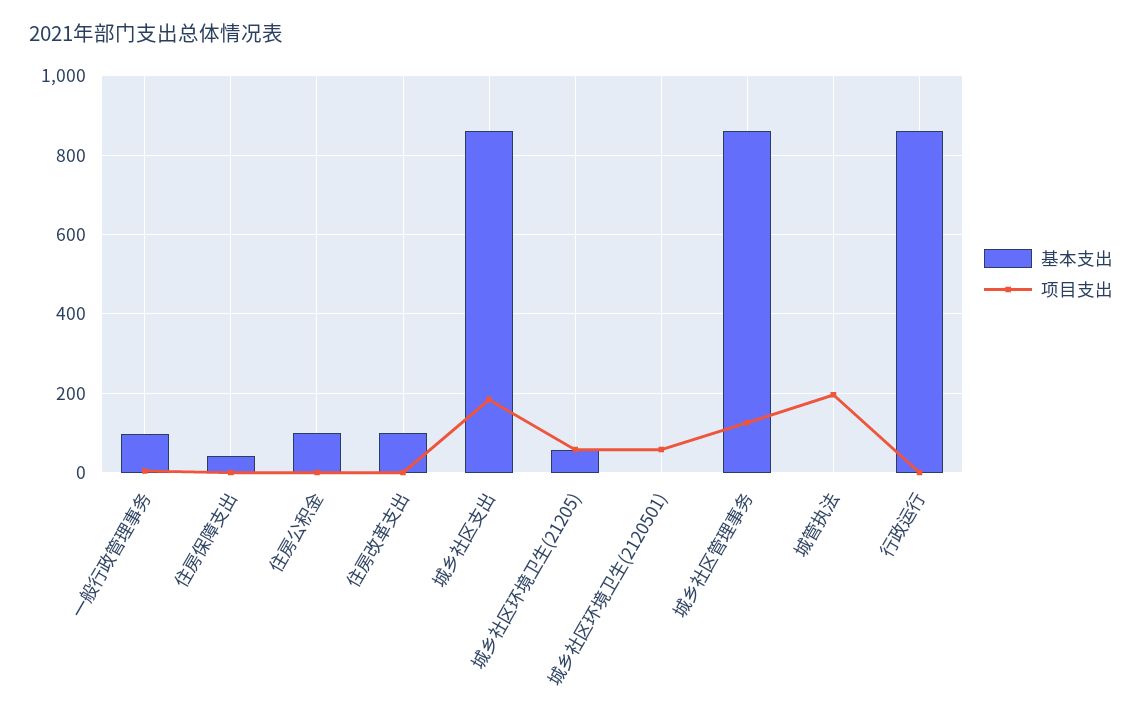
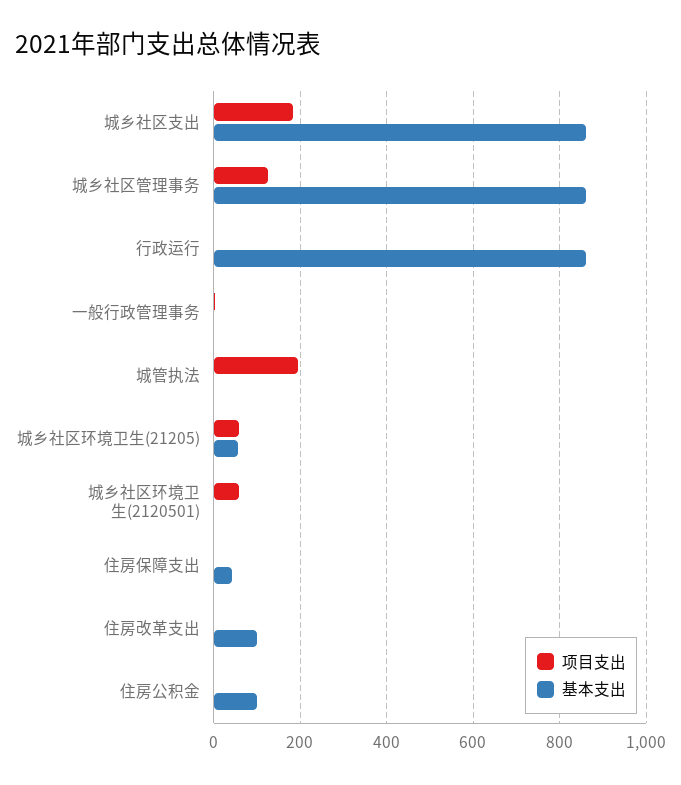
  {
    "基本支出": {
-     "一般行政管理事务": 100,
+     "一般行政管理事务": 0,
      "住房保障支出": 40,
      "住房公积金": 100,
      "住房改革支出": 100,
      "城乡社区支出": 860,
      "城乡社区环境卫生(21205)": 60,
      "城乡社区环境卫生(2120501)": 0,
      "城乡社区管理事务": 860,
      "城管执法": 0,
      "行政运行": 860
    },
    "项目支出": {
      "一般行政管理事务": 0,
      "住房保障支出": 0,
      "住房公积金": 0,
      "住房改革支出": 0,
      "城乡社区支出": 180,
      "城乡社区环境卫生(21205)": 60,
      "城乡社区环境卫生(2120501)": 60,
      "城乡社区管理事务": 120,
      "城管执法": 200,
      "行政运行": 0
    }
  }

